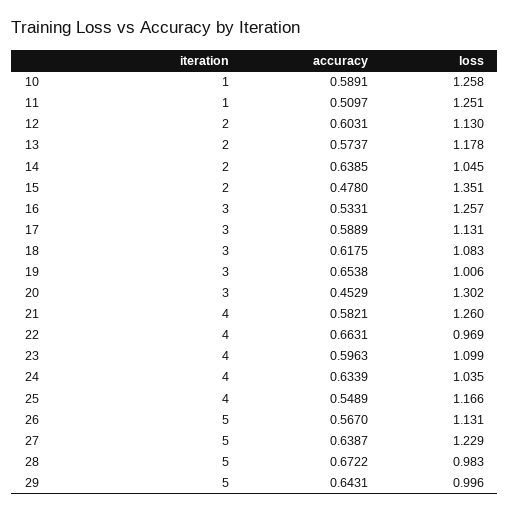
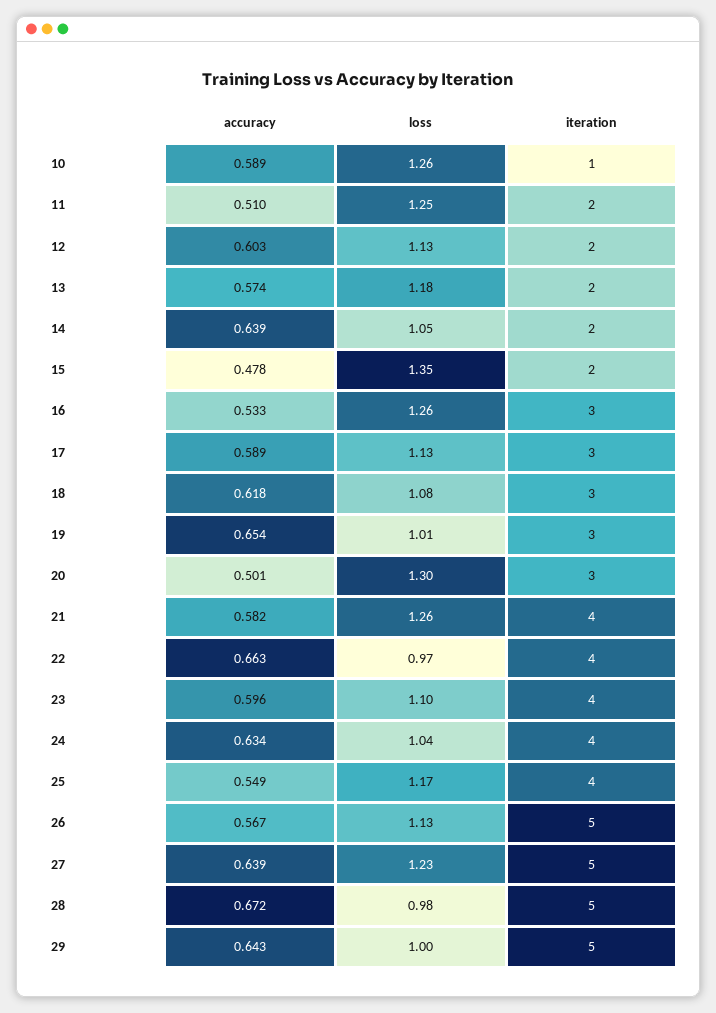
  {
    "iteration": {
      "10": 1,
-     "11": 1,
+     "11": 2,
      "12": 2,
      "13": 2,
      "14": 2,
      "15": 2,
      "16": 3,
      "17": 3,
      "18": 3,
      "19": 3,
      "20": 3,
      "21": 4,
      "22": 4,
      "23": 4,
      "24": 4,
      "25": 4,
      "26": 5,
      "27": 5,
      "28": 5,
      "29": 5
    },
    "accuracy": {
      "10": 0.5891,
      "11": 0.5097,
      "12": 0.6031,
      "13": 0.5737,
      "14": 0.6385,
      "15": 0.478,
      "16": 0.5331,
      "17": 0.5889,
      "18": 0.6175,
      "19": 0.6538,
-     "20": 0.4529,
+     "20": 0.501,
      "21": 0.5821,
      "22": 0.6631,
      "23": 0.5963,
      "24": 0.6339,
      "25": 0.5489,
      "26": 0.567,
      "27": 0.6387,
      "28": 0.6722,
      "29": 0.6431
    },
    "loss": {
      "10": 1.258,
      "11": 1.251,
      "12": 1.13,
      "13": 1.178,
      "14": 1.045,
      "15": 1.351,
      "16": 1.257,
      "17": 1.131,
      "18": 1.083,
      "19": 1.006,
      "20": 1.302,
      "21": 1.26,
      "22": 0.969,
      "23": 1.099,
      "24": 1.035,
      "25": 1.166,
      "26": 1.131,
      "27": 1.229,
      "28": 0.983,
      "29": 0.996
    }
  }

